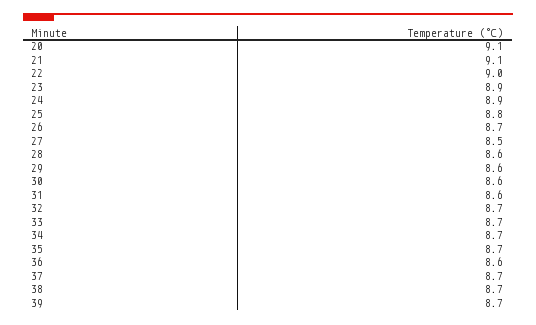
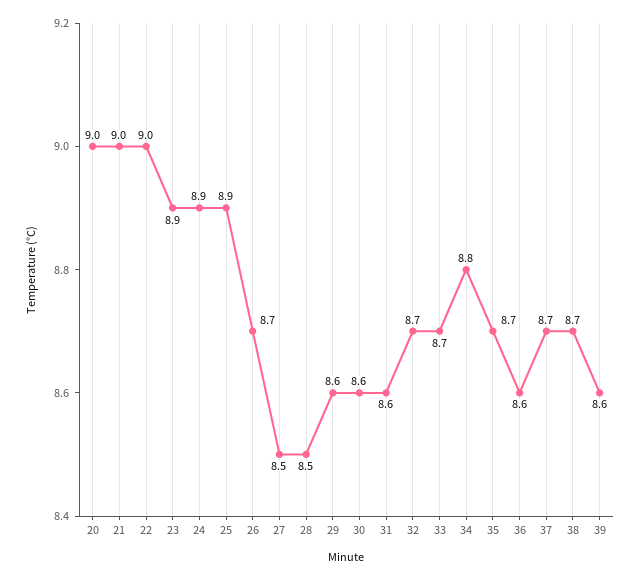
  {
-   "20": 9.1,
+   "20": 9,
-   "21": 9.1,
+   "21": 9,
    "22": 9,
    "23": 8.9,
    "24": 8.9,
-   "25": 8.8,
+   "25": 8.9,
    "26": 8.7,
    "27": 8.5,
-   "28": 8.6,
+   "28": 8.5,
    "29": 8.6,
    "30": 8.6,
    "31": 8.6,
    "32": 8.7,
    "33": 8.7,
-   "34": 8.7,
+   "34": 8.8,
    "35": 8.7,
    "36": 8.6,
    "37": 8.7,
    "38": 8.7,
-   "39": 8.7
+   "39": 8.6
  }

